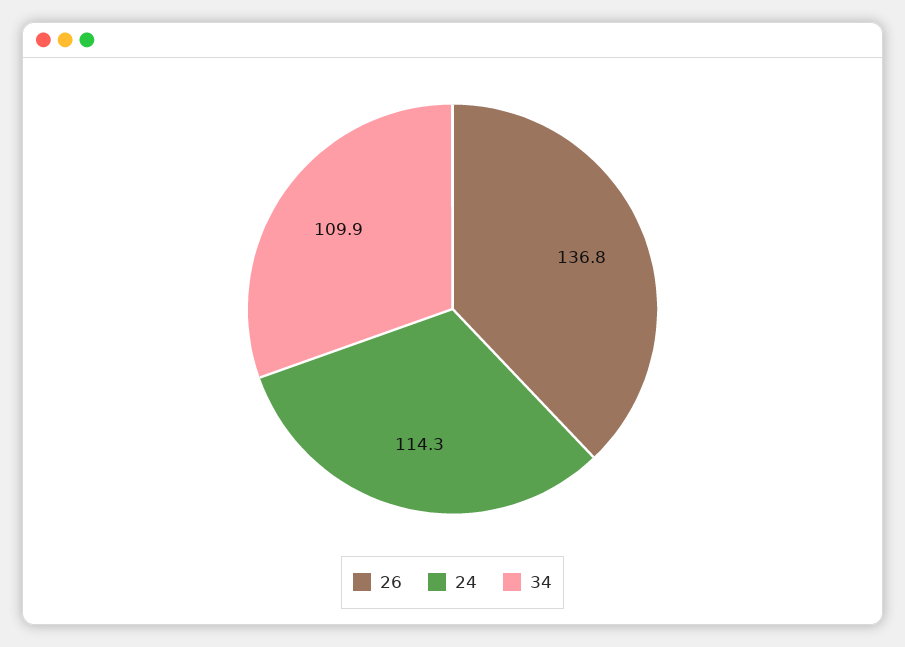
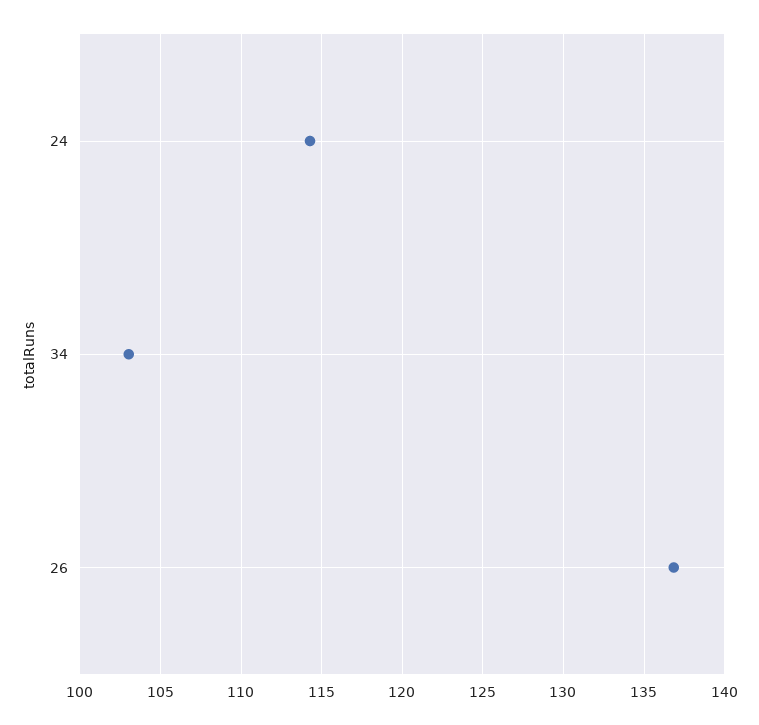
  {
    "26": 136.8,
    "24": 114.3,
-   "34": 109.9
+   "34": 103
  }

